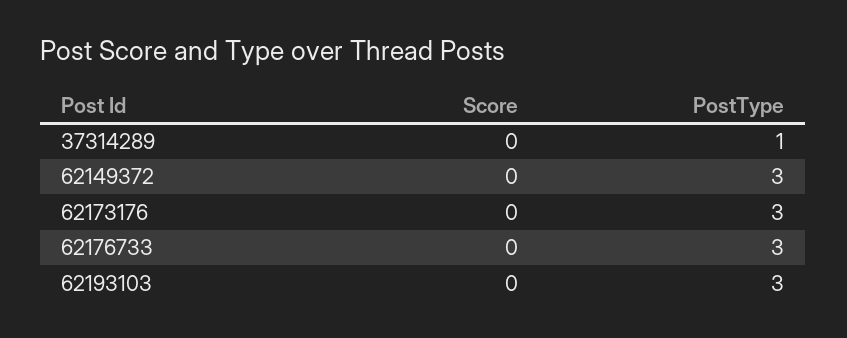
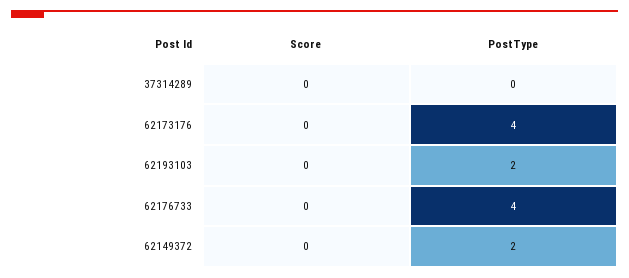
  {
    "Score": {
      "37314289": 0,
      "62149372": 0,
      "62173176": 0,
      "62176733": 0,
      "62193103": 0
    },
    "PostType": {
-     "37314289": 1,
+     "37314289": 0,
-     "62149372": 3,
+     "62149372": 2,
-     "62173176": 3,
+     "62173176": 4,
-     "62176733": 3,
+     "62176733": 4,
-     "62193103": 3
+     "62193103": 2
    }
  }

